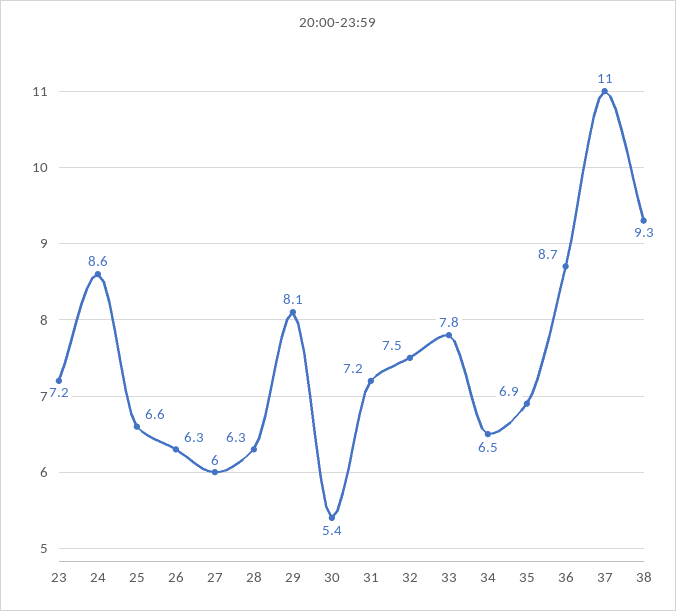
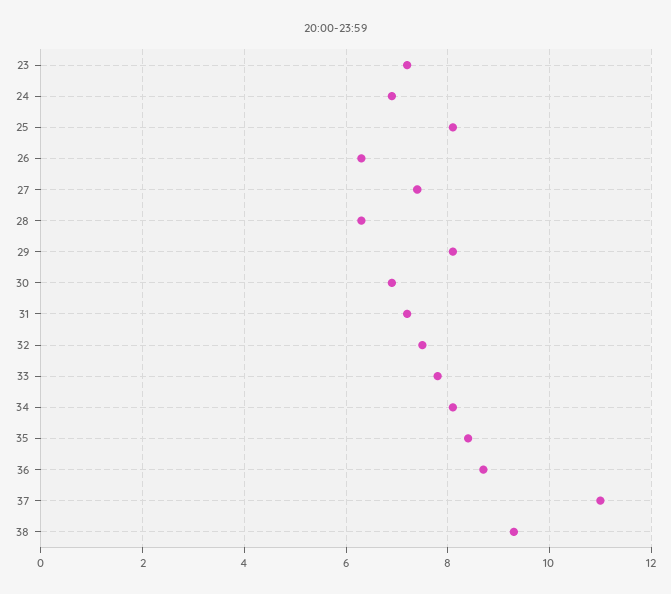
  {
    "23": 7.2,
-   "24": 8.6,
+   "24": 7,
-   "25": 6.6,
+   "25": 8,
    "26": 6.3,
-   "27": 6,
+   "27": 7.5,
    "28": 6.3,
    "29": 8.1,
-   "30": 5.4,
+   "30": 7,
    "31": 7.2,
    "32": 7.5,
    "33": 7.8,
-   "34": 6.5,
+   "34": 8,
-   "35": 6.9,
+   "35": 8.5,
    "36": 8.7,
    "37": 11,
    "38": 9.3
  }

